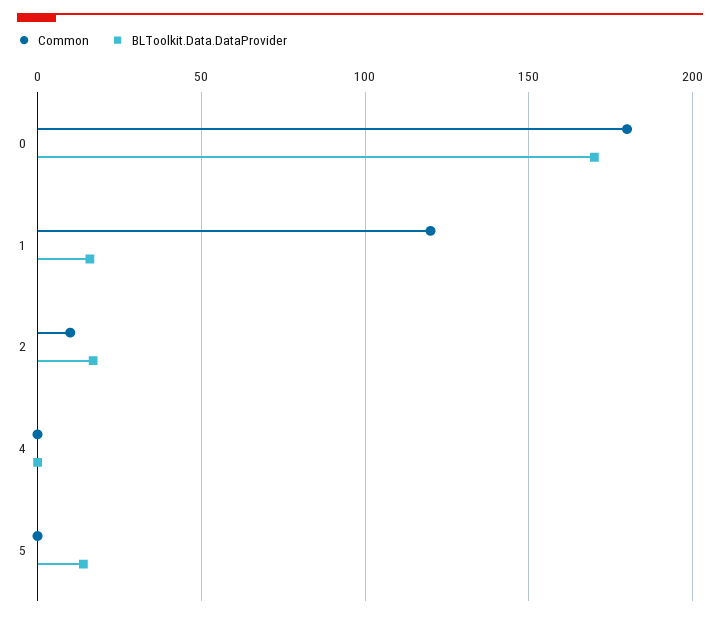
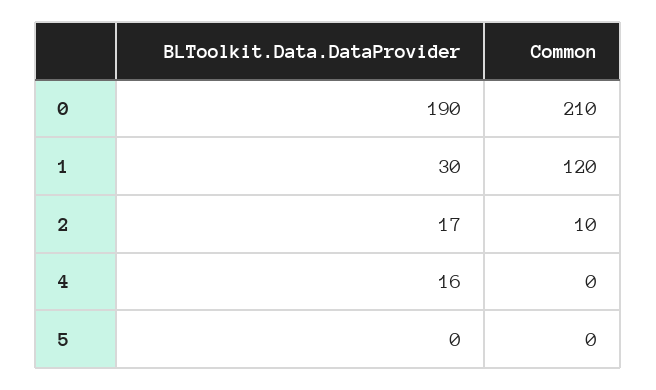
  {
    "Common": {
-     "0": 180,
+     "0": 210,
      "1": 120,
      "2": 10,
      "4": 0,
      "5": 0
    },
    "BLToolkit.Data.DataProvider": {
-     "0": 170,
+     "0": 190,
-     "1": 15,
+     "1": 30,
      "2": 17,
-     "4": 0,
+     "4": 16,
-     "5": 15
+     "5": 0
    }
  }

